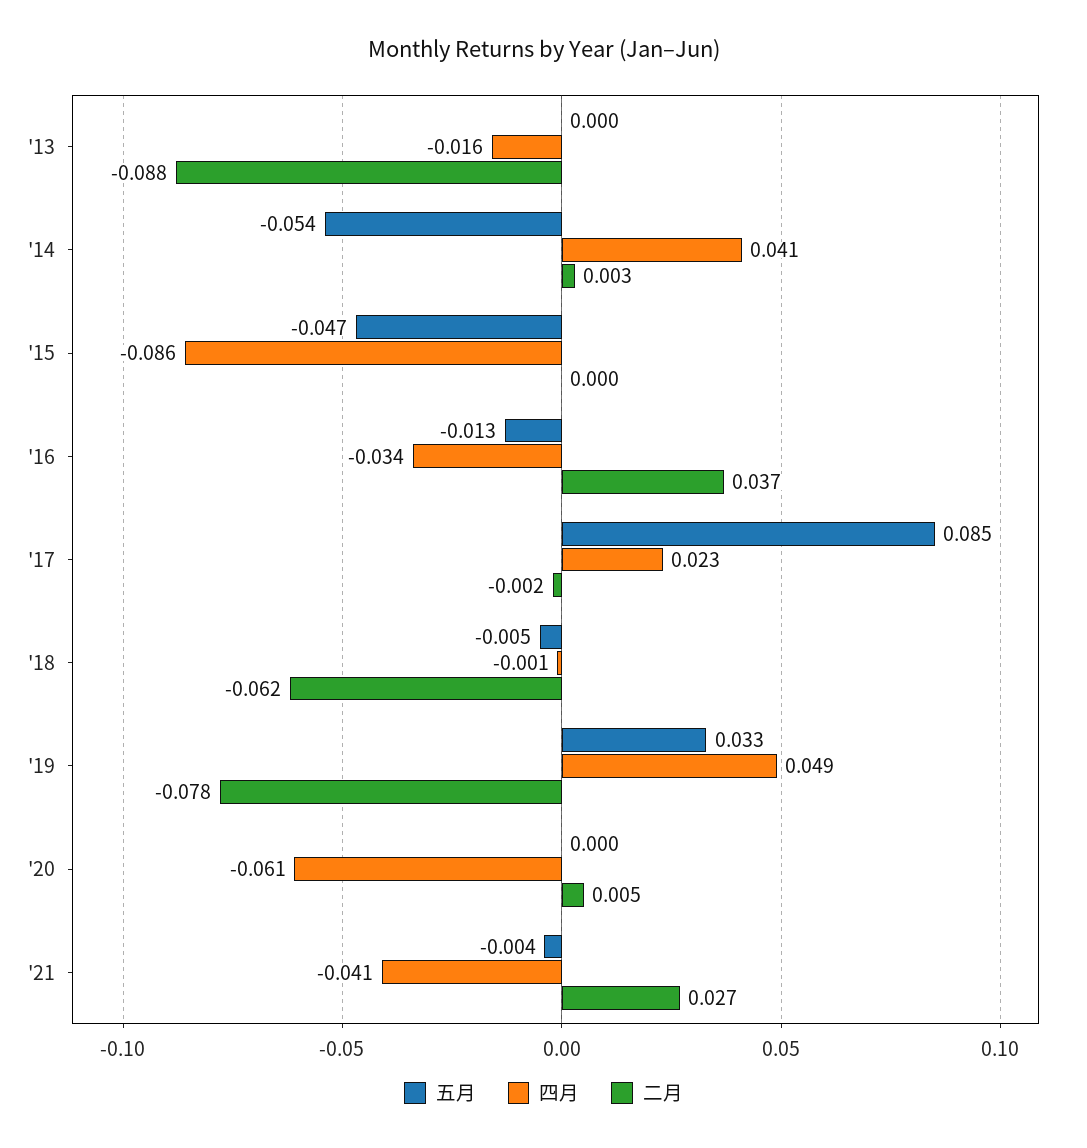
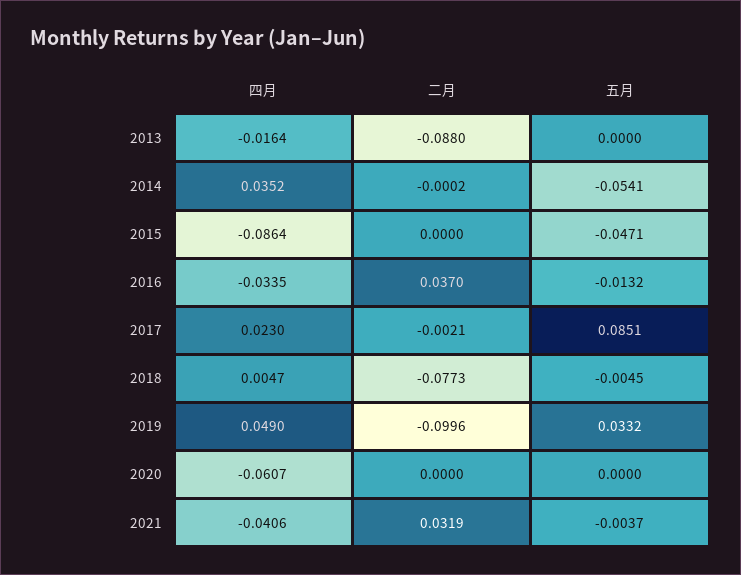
  {
    "五月": {
      "'13": 0,
      "'14": -0.0541,
      "'15": -0.0471,
      "'16": -0.0132,
      "'17": 0.0851,
      "'18": -0.0045,
      "'19": 0.0332,
      "'20": 0,
      "'21": -0.0037
    },
    "四月": {
      "'13": -0.0164,
-     "'14": 0.041,
+     "'14": 0.0352,
      "'15": -0.0864,
      "'16": -0.0335,
      "'17": 0.023,
-     "'18": -0.001,
+     "'18": 0.0047,
      "'19": 0.049,
      "'20": -0.0607,
      "'21": -0.0406
    },
    "二月": {
      "'13": -0.088,
-     "'14": 0.003,
+     "'14": -0.0002,
      "'15": 0,
      "'16": 0.037,
      "'17": -0.0021,
-     "'18": -0.062,
+     "'18": -0.0773,
-     "'19": -0.078,
+     "'19": -0.0996,
-     "'20": 0.005,
+     "'20": 0,
-     "'21": 0.027
+     "'21": 0.0319
    }
  }

